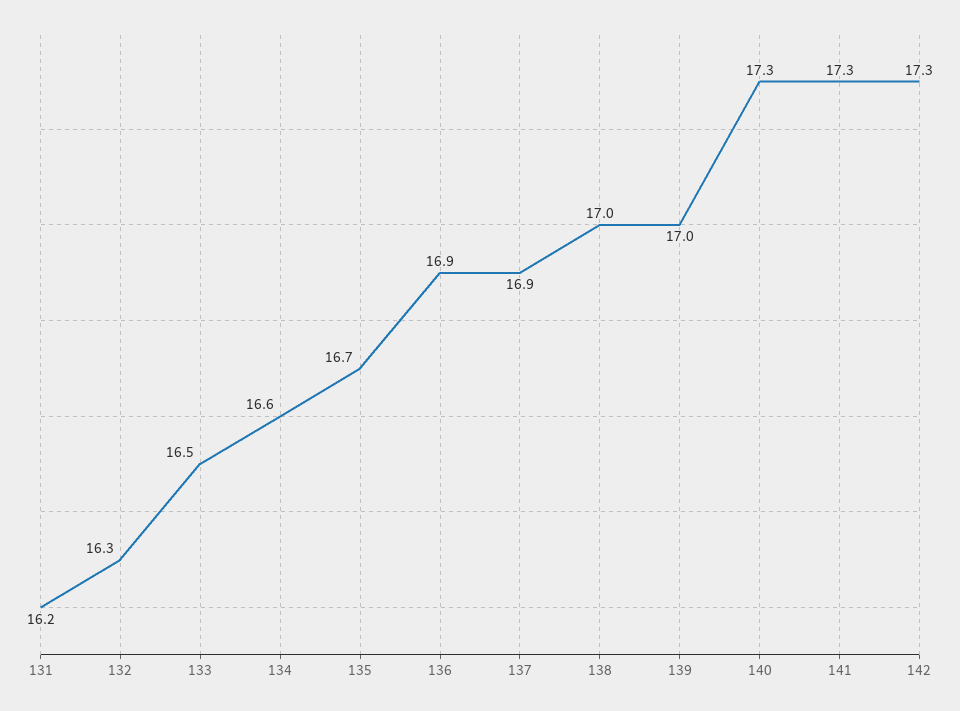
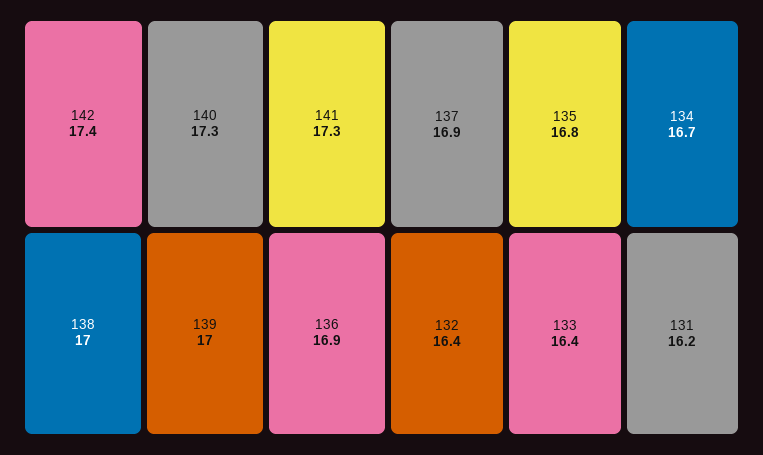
  {
    "131": 16.2,
-   "132": 16.3,
+   "132": 16.4,
-   "133": 16.5,
+   "133": 16.4,
-   "134": 16.6,
+   "134": 16.7,
-   "135": 16.7,
+   "135": 16.8,
    "136": 16.9,
    "137": 16.9,
    "138": 17,
    "139": 17,
    "140": 17.3,
    "141": 17.3,
-   "142": 17.3
+   "142": 17.4
  }

